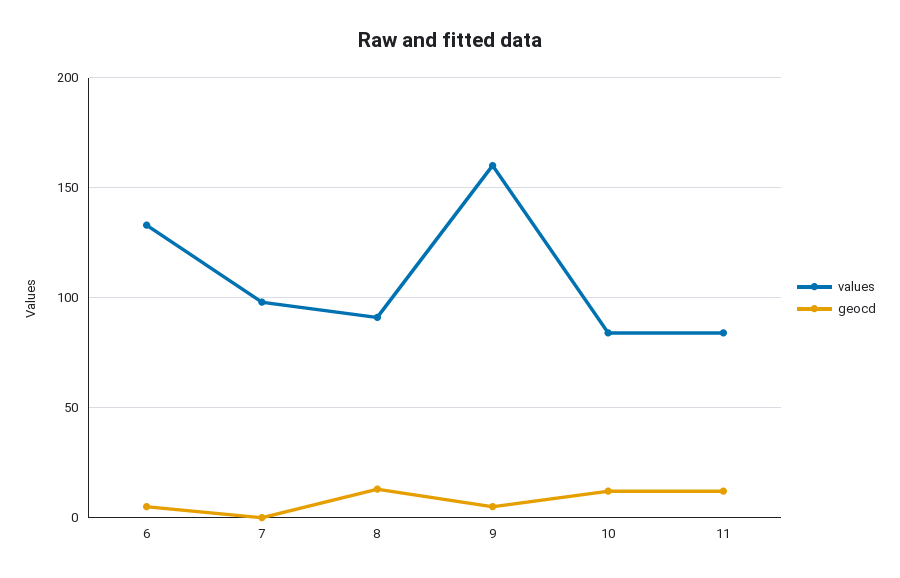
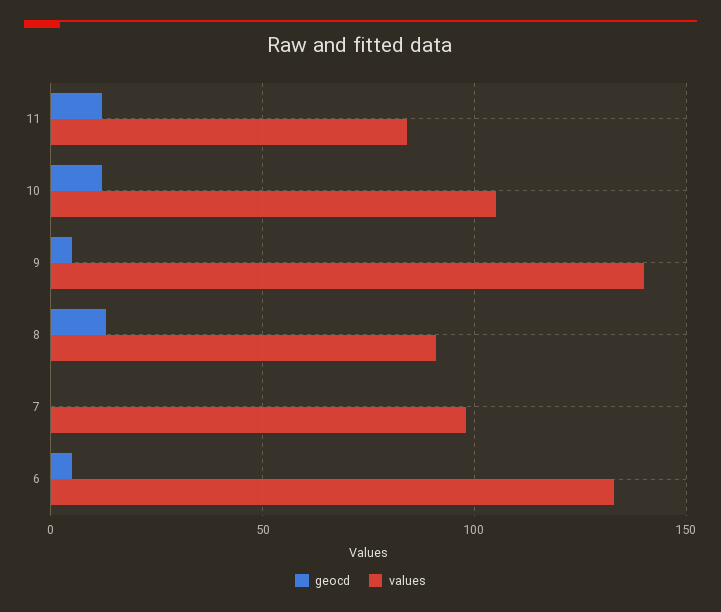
  {
    "values": {
      "6": 135,
      "7": 100,
      "8": 90,
-     "9": 160,
+     "9": 140,
-     "10": 85,
+     "10": 105,
      "11": 85
    },
    "geocd": {
      "6": 5,
      "7": 0,
      "8": 15,
      "9": 5,
      "10": 10,
      "11": 10
    }
  }

